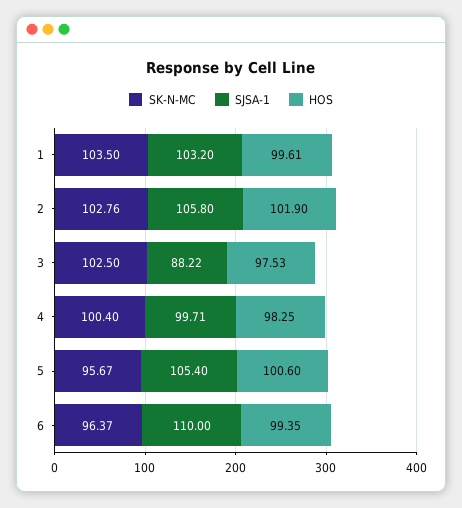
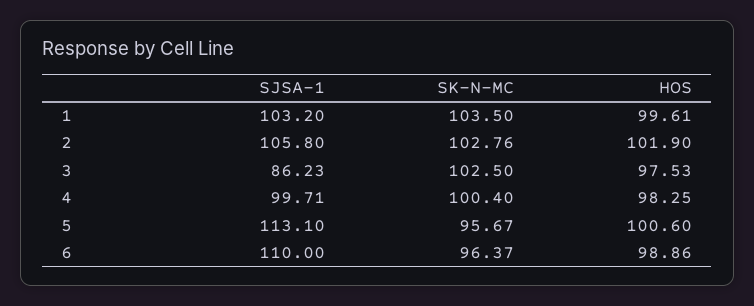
  {
    "SK-N-MC": {
      "1": 103.5,
      "2": 102.76,
      "3": 102.5,
      "4": 100.4,
      "5": 95.67,
      "6": 96.37
    },
    "SJSA-1": {
      "1": 103.2,
      "2": 105.8,
-     "3": 88.22,
+     "3": 86.23,
      "4": 99.71,
-     "5": 105.4,
+     "5": 113.1,
      "6": 110
    },
    "HOS": {
      "1": 99.61,
      "2": 101.9,
      "3": 97.53,
      "4": 98.25,
      "5": 100.6,
-     "6": 99.35
+     "6": 98.86
    }
  }

